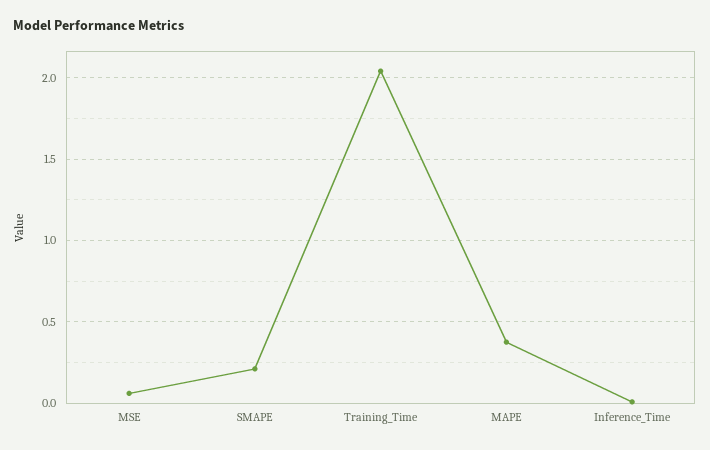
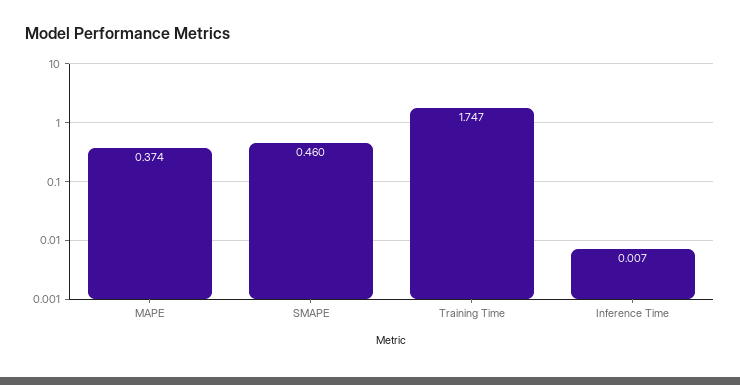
  {
-   "MSE": 0.05,
-   "SMAPE": 0.2,
+   "SMAPE": 0.46,
-   "Training_Time": 2.05,
+   "Training_Time": 1.747,
    "MAPE": 0.374,
    "Inference_Time": 0.007
  }

